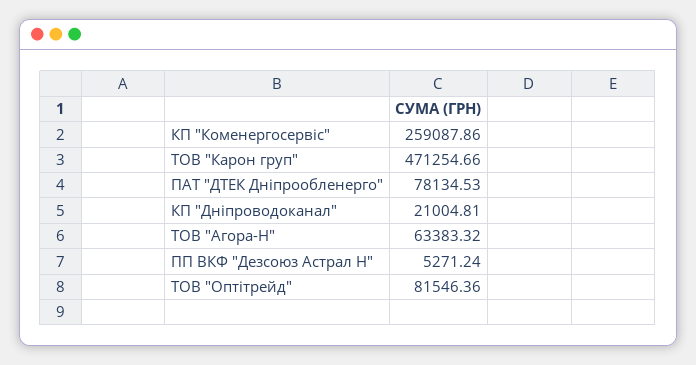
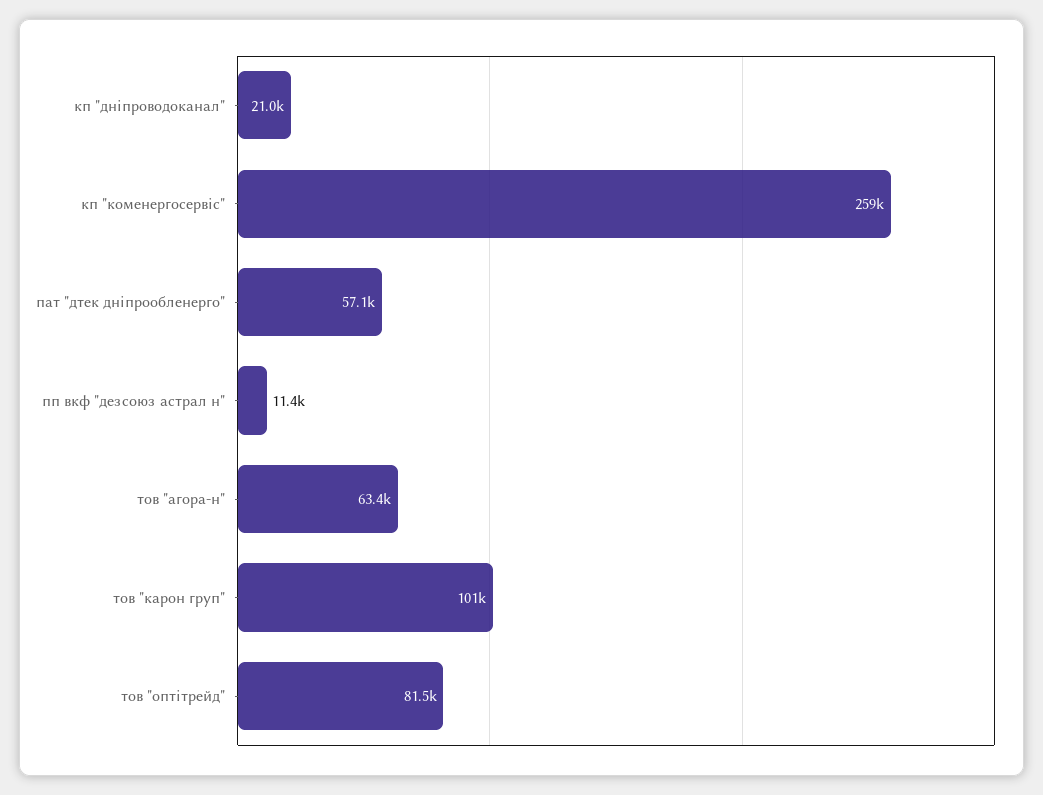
  {
    "КП \"Коменергосервіс\"": 259087.86,
-   "ТОВ \"Карон груп\"": 471254.66,
+   "ТОВ \"Карон груп\"": 101000,
-   "ПАТ \"ДТЕК Дніпрообленерго\"": 78134.53,
+   "ПАТ \"ДТЕК Дніпрообленерго\"": 57100,
    "КП \"Дніпроводоканал\"": 21004.81,
    "ТОВ \"Агора-Н\"": 63383.32,
-   "ПП ВКФ \"Дезсоюз Астрал Н\"": 5271.24,
+   "ПП ВКФ \"Дезсоюз Астрал Н\"": 11400,
    "ТОВ \"Оптітрейд\"": 81546.36
  }

